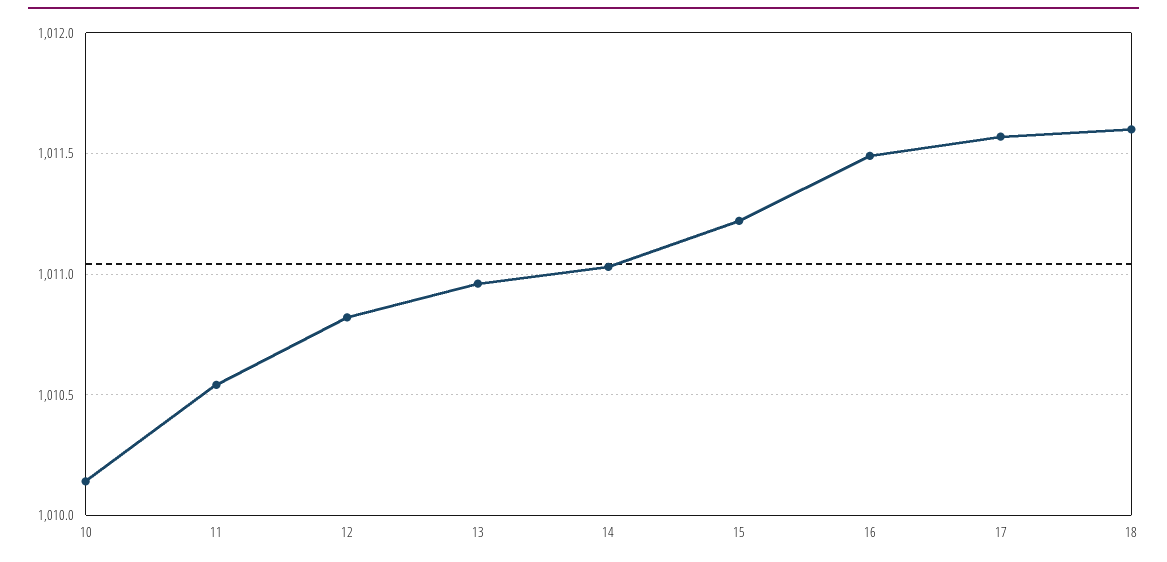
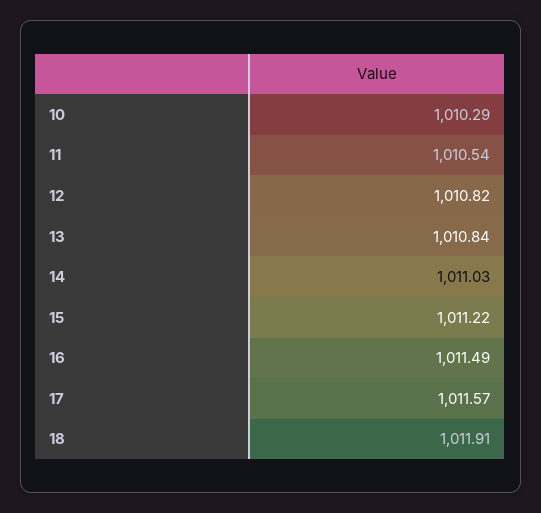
  {
-   "10": 1010.15,
+   "10": 1010.29,
    "11": 1010.54,
    "12": 1010.82,
-   "13": 1010.95,
+   "13": 1010.84,
    "14": 1011.03,
    "15": 1011.22,
    "16": 1011.49,
    "17": 1011.57,
-   "18": 1011.6
+   "18": 1011.91
  }

